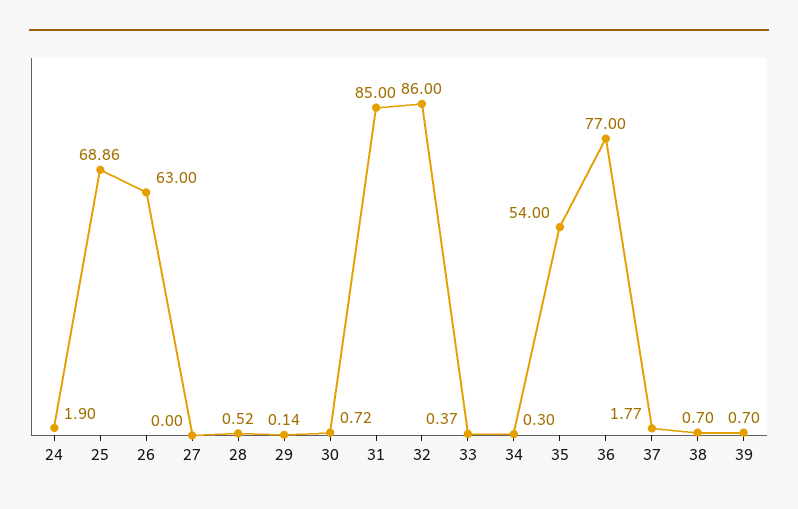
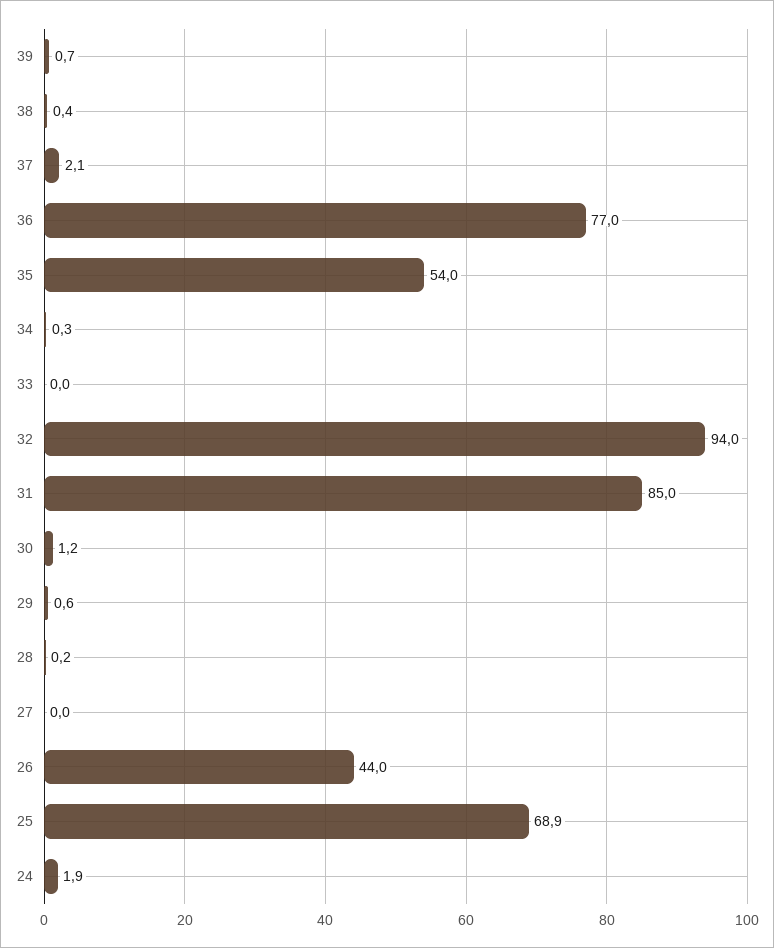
  {
    "24": 1.9,
    "25": 68.86,
-   "26": 63,
+   "26": 44,
    "27": 0,
-   "28": 0.52,
+   "28": 0.2,
-   "29": 0.14,
+   "29": 0.6,
-   "30": 0.72,
+   "30": 1.2,
    "31": 85,
-   "32": 86,
+   "32": 94,
-   "33": 0.37,
+   "33": 0,
    "34": 0.3,
    "35": 54,
    "36": 77,
-   "37": 1.77,
+   "37": 2.1,
-   "38": 0.7,
+   "38": 0.4,
    "39": 0.7
  }

